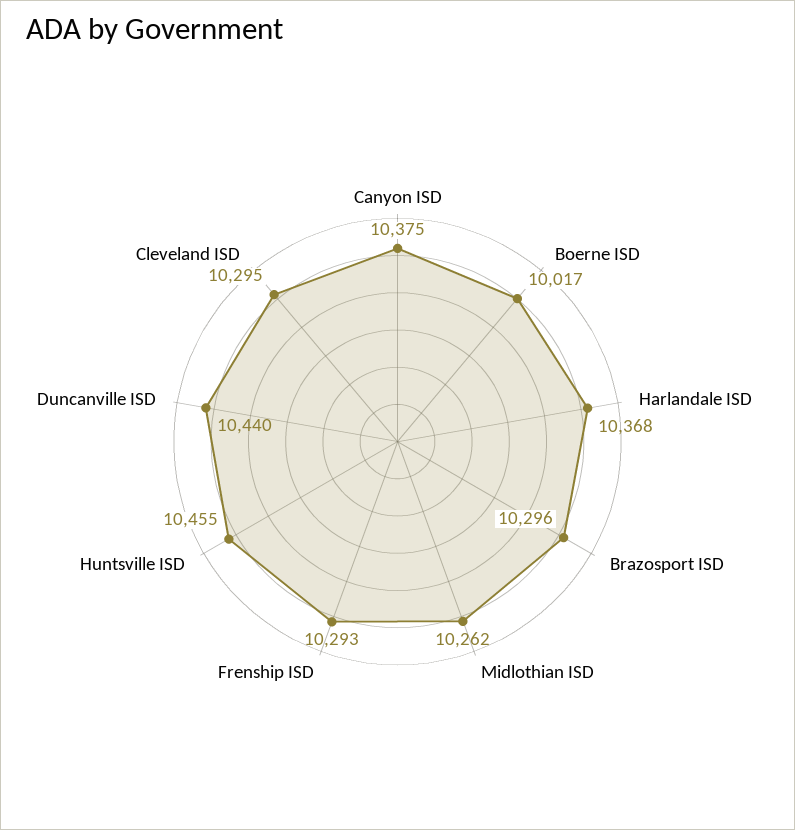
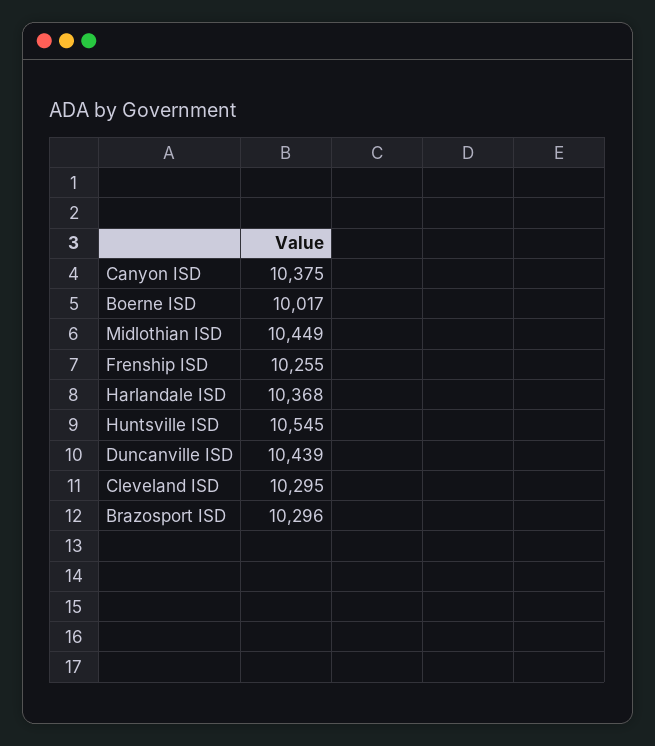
  {
    "Canyon ISD": 10375,
    "Boerne ISD": 10017,
    "Harlandale ISD": 10368,
    "Brazosport ISD": 10296,
-   "Midlothian ISD": 10262,
+   "Midlothian ISD": 10449,
-   "Frenship ISD": 10293,
+   "Frenship ISD": 10255,
-   "Huntsville ISD": 10455,
+   "Huntsville ISD": 10545,
-   "Duncanville ISD": 10440,
+   "Duncanville ISD": 10439,
    "Cleveland ISD": 10295
  }

